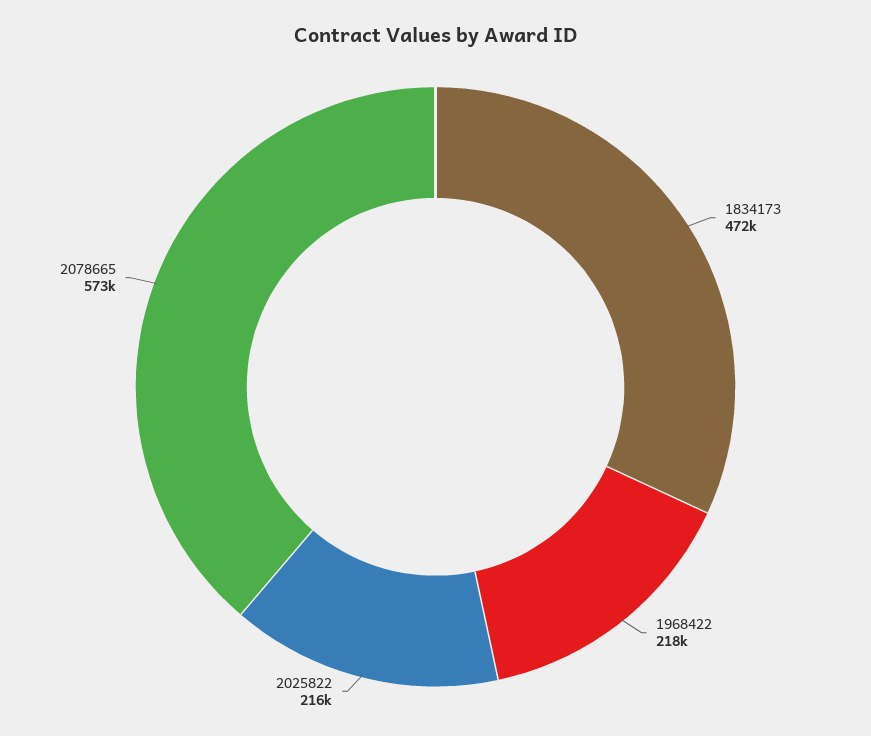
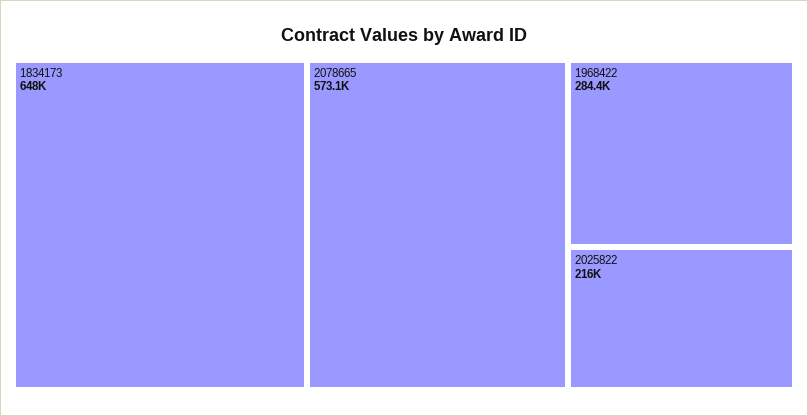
  {
-   "1834173": 472000,
+   "1834173": 648000,
-   "1968422": 218000,
+   "1968422": 284400,
    "2025822": 216000,
    "2078665": 573100
  }

